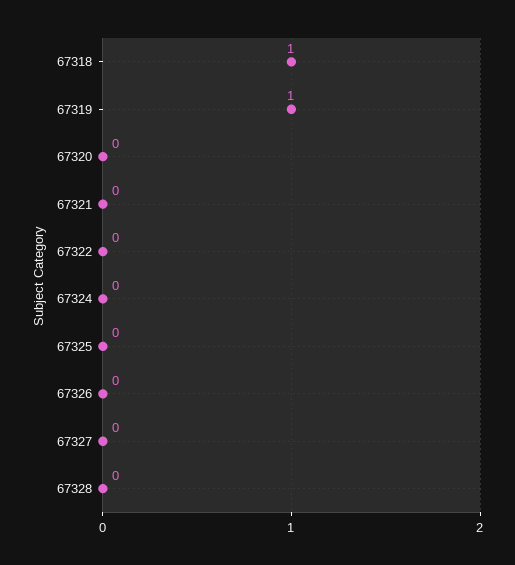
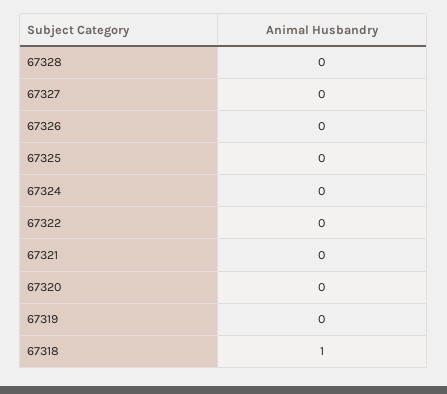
  {
    "67318": 1,
-   "67319": 1,
+   "67319": 0,
    "67320": 0,
    "67321": 0,
    "67322": 0,
    "67324": 0,
    "67325": 0,
    "67326": 0,
    "67327": 0,
    "67328": 0
  }

